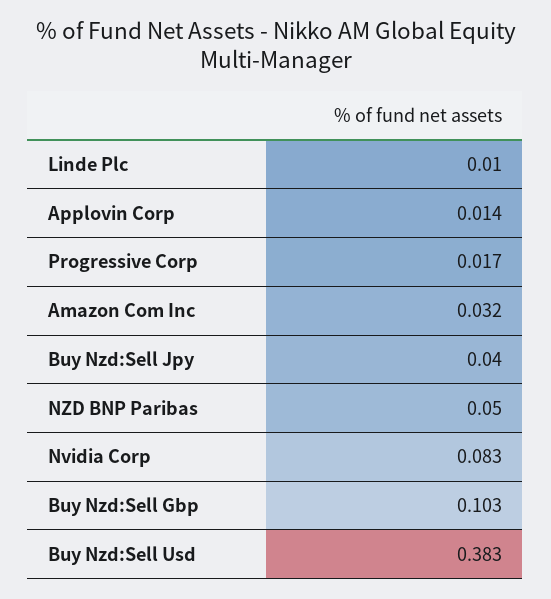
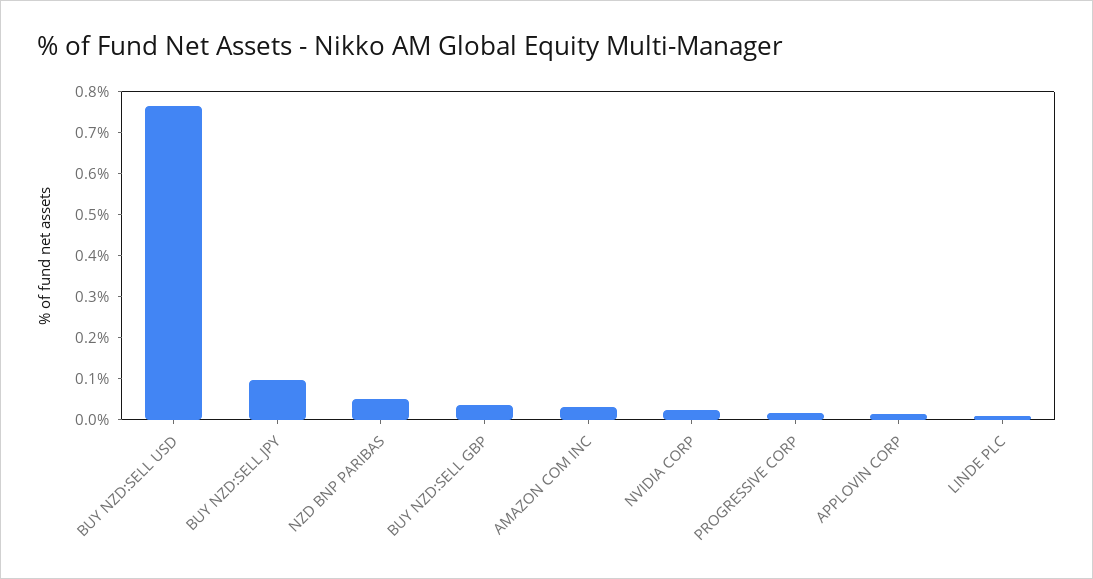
  {
    "Linde Plc": 0.01,
    "Applovin Corp": 0.014,
    "Progressive Corp": 0.017,
    "Amazon Com Inc": 0.032,
-   "Buy Nzd:Sell Jpy": 0.04,
+   "Buy Nzd:Sell Jpy": 0.1,
    "NZD BNP Paribas": 0.05,
-   "Nvidia Corp": 0.083,
+   "Nvidia Corp": 0.02,
-   "Buy Nzd:Sell Gbp": 0.103,
+   "Buy Nzd:Sell Gbp": 0.04,
-   "Buy Nzd:Sell Usd": 0.383
+   "Buy Nzd:Sell Usd": 0.76
  }

